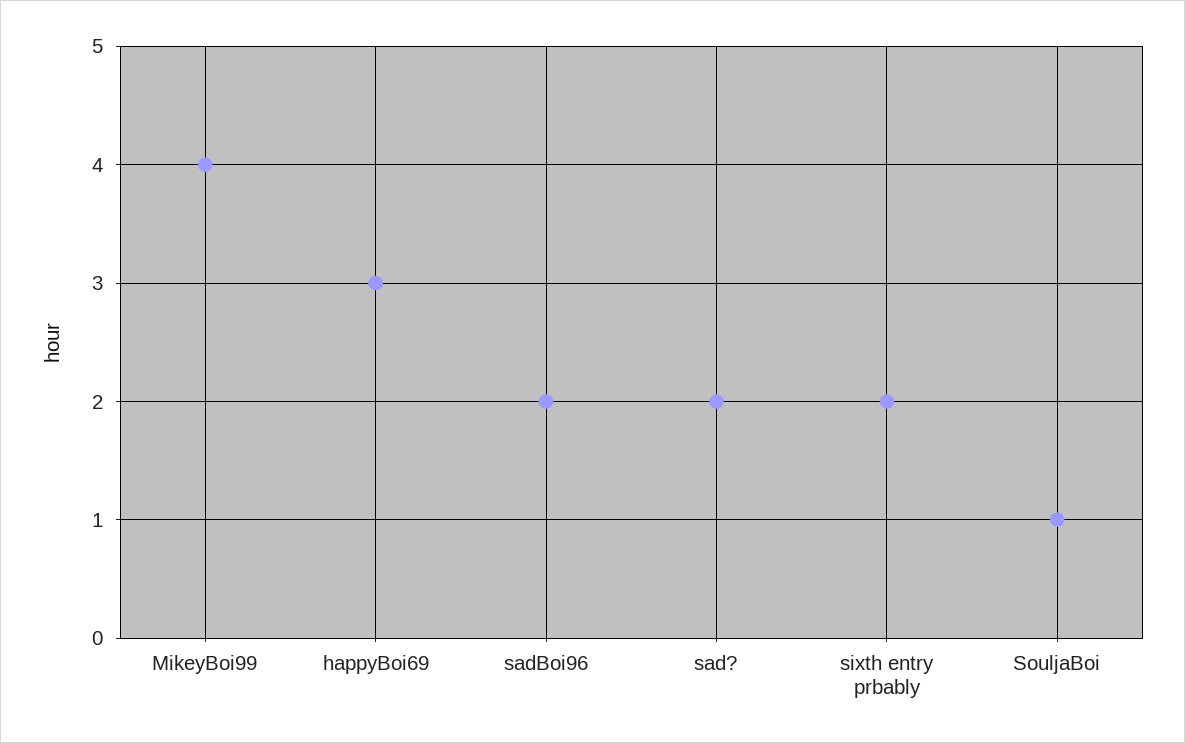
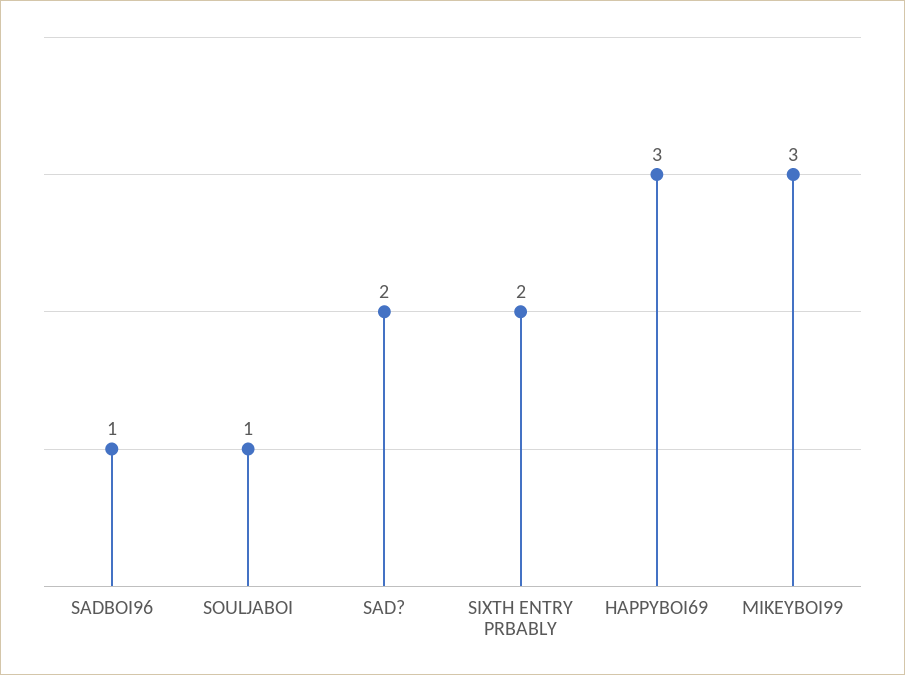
  {
-   "MikeyBoi99": 4,
+   "MikeyBoi99": 3,
    "happyBoi69": 3,
-   "sadBoi96": 2,
+   "sadBoi96": 1,
    "sad?": 2,
    "sixth entry prbably": 2,
    "SouljaBoi": 1
  }

